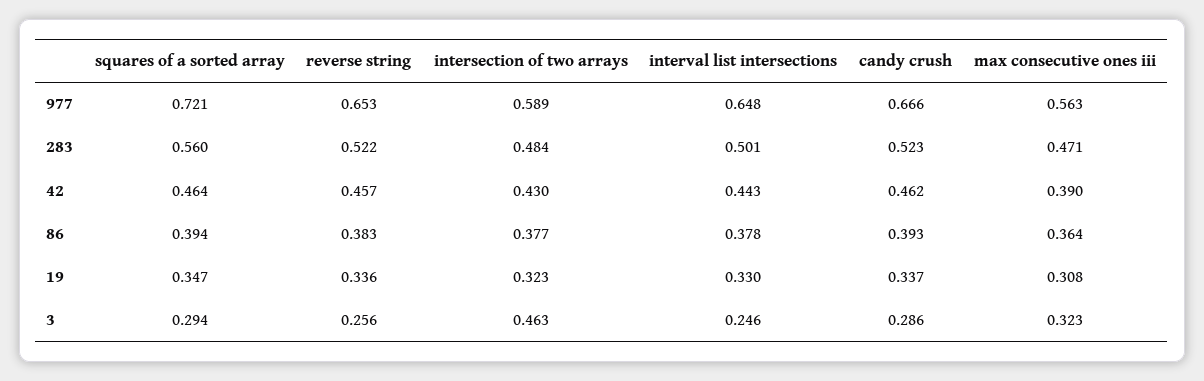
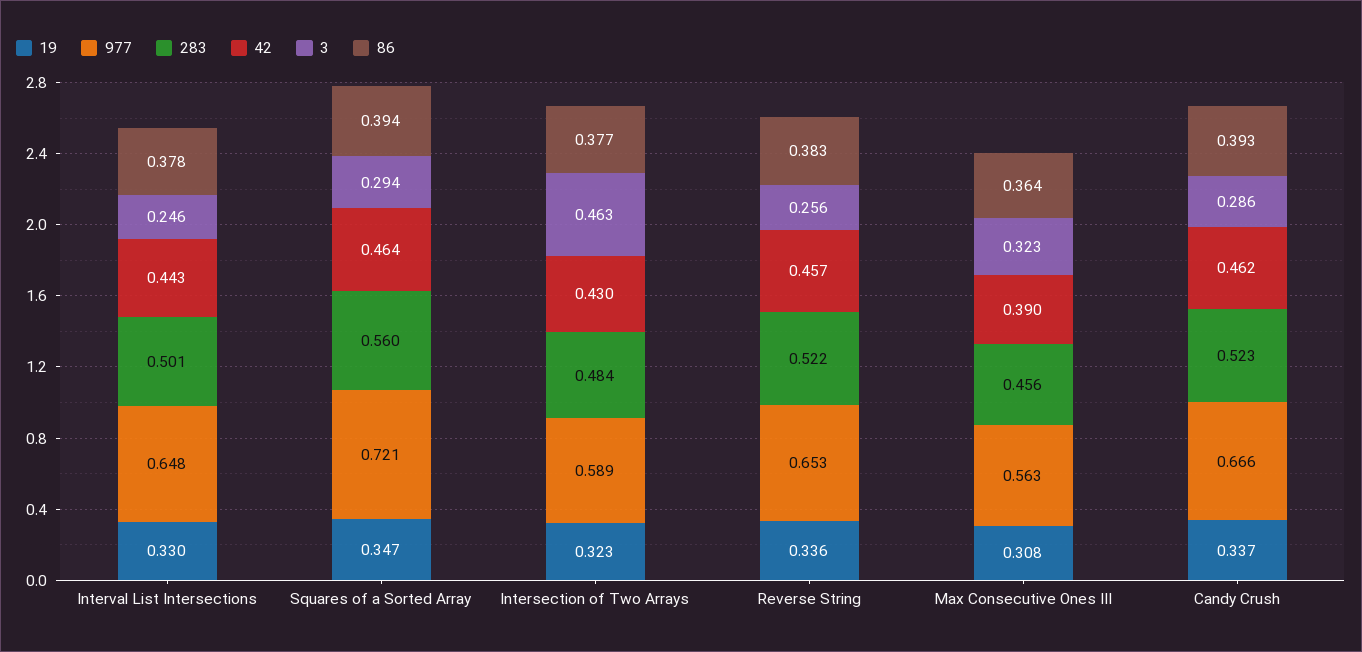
  {
    "977": {
      "squares of a sorted array": 0.721,
      "reverse string": 0.653,
      "intersection of two arrays": 0.589,
      "interval list intersections": 0.648,
      "candy crush": 0.666,
      "max consecutive ones iii": 0.563
    },
    "283": {
      "squares of a sorted array": 0.56,
      "reverse string": 0.522,
      "intersection of two arrays": 0.484,
      "interval list intersections": 0.501,
      "candy crush": 0.523,
-     "max consecutive ones iii": 0.471
+     "max consecutive ones iii": 0.456
    },
    "42": {
      "squares of a sorted array": 0.464,
      "reverse string": 0.457,
      "intersection of two arrays": 0.43,
      "interval list intersections": 0.443,
      "candy crush": 0.462,
      "max consecutive ones iii": 0.39
    },
    "86": {
      "squares of a sorted array": 0.394,
      "reverse string": 0.383,
      "intersection of two arrays": 0.377,
      "interval list intersections": 0.378,
      "candy crush": 0.393,
      "max consecutive ones iii": 0.364
    },
    "19": {
      "squares of a sorted array": 0.347,
      "reverse string": 0.336,
      "intersection of two arrays": 0.323,
      "interval list intersections": 0.33,
      "candy crush": 0.337,
      "max consecutive ones iii": 0.308
    },
    "3": {
      "squares of a sorted array": 0.294,
      "reverse string": 0.256,
      "intersection of two arrays": 0.463,
      "interval list intersections": 0.246,
      "candy crush": 0.286,
      "max consecutive ones iii": 0.323
    }
  }

